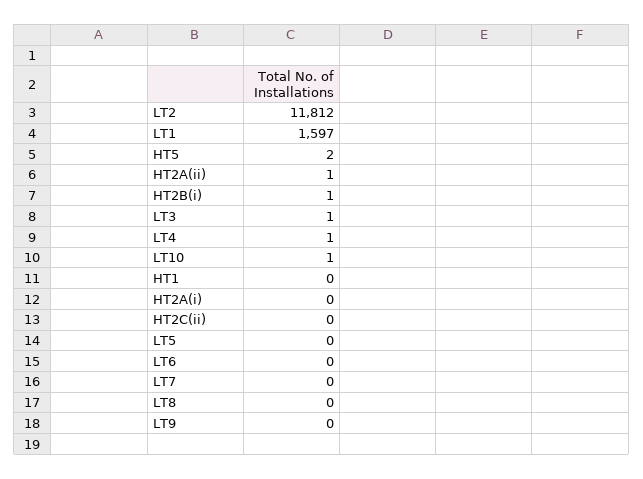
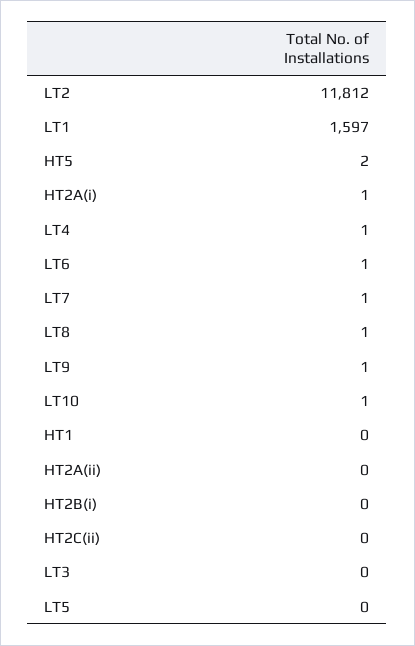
  {
    "LT2": 11812,
    "LT1": 1597,
    "HT5": 2,
-   "HT2A(ii)": 1,
+   "HT2A(ii)": 0,
-   "HT2B(i)": 1,
+   "HT2B(i)": 0,
-   "LT3": 1,
+   "LT3": 0,
    "LT4": 1,
    "LT10": 1,
    "HT1": 0,
-   "HT2A(i)": 0,
+   "HT2A(i)": 1,
    "HT2C(ii)": 0,
    "LT5": 0,
-   "LT6": 0,
+   "LT6": 1,
-   "LT7": 0,
+   "LT7": 1,
-   "LT8": 0,
+   "LT8": 1,
-   "LT9": 0
+   "LT9": 1
  }

